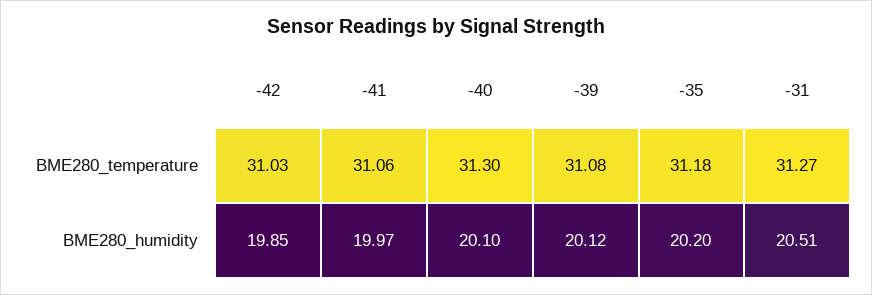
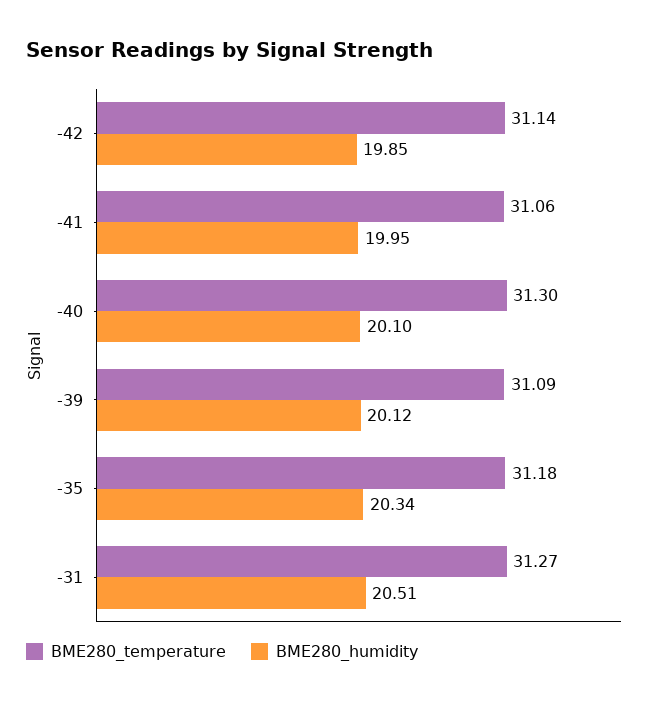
  {
    "BME280_temperature": {
-     "-42": 31.03,
+     "-42": 31.14,
      "-41": 31.06,
      "-40": 31.3,
-     "-39": 31.08,
+     "-39": 31.09,
      "-35": 31.18,
      "-31": 31.27
    },
    "BME280_humidity": {
      "-42": 19.85,
-     "-41": 19.97,
+     "-41": 19.95,
      "-40": 20.1,
      "-39": 20.12,
-     "-35": 20.2,
+     "-35": 20.34,
      "-31": 20.51
    }
  }

